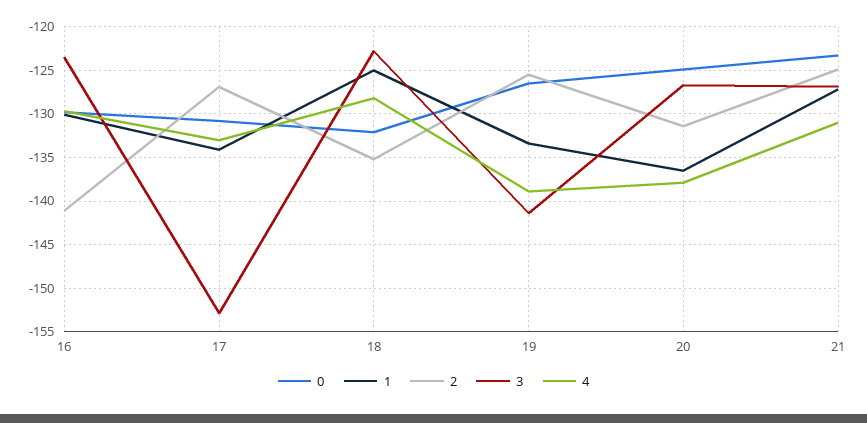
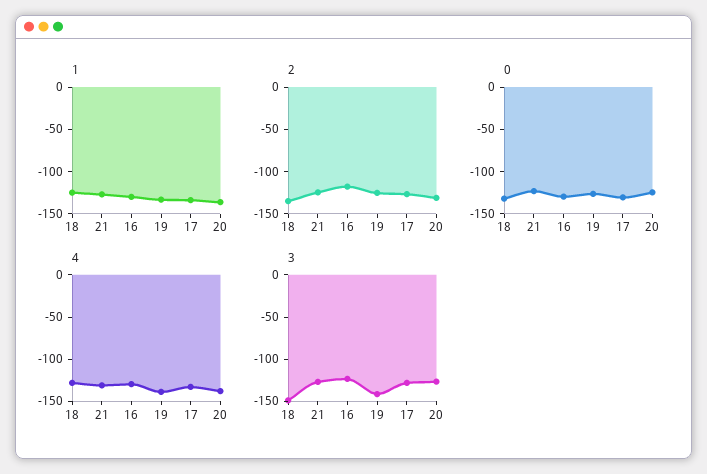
  {
    "0": {
      "16": -130,
      "17": -131,
      "18": -132,
      "19": -127,
      "20": -125,
      "21": -123
    },
    "1": {
      "16": -130,
      "17": -134,
      "18": -125,
      "19": -133,
      "20": -137,
      "21": -127
    },
    "2": {
-     "16": -141,
+     "16": -120,
      "17": -127,
      "18": -135,
      "19": -126,
      "20": -131,
      "21": -125
    },
    "3": {
      "16": -124,
-     "17": -153,
+     "17": -130,
-     "18": -123,
+     "18": -150,
      "19": -141,
      "20": -127,
      "21": -127
    },
    "4": {
      "16": -130,
      "17": -133,
      "18": -128,
      "19": -139,
      "20": -138,
      "21": -131
    }
  }

